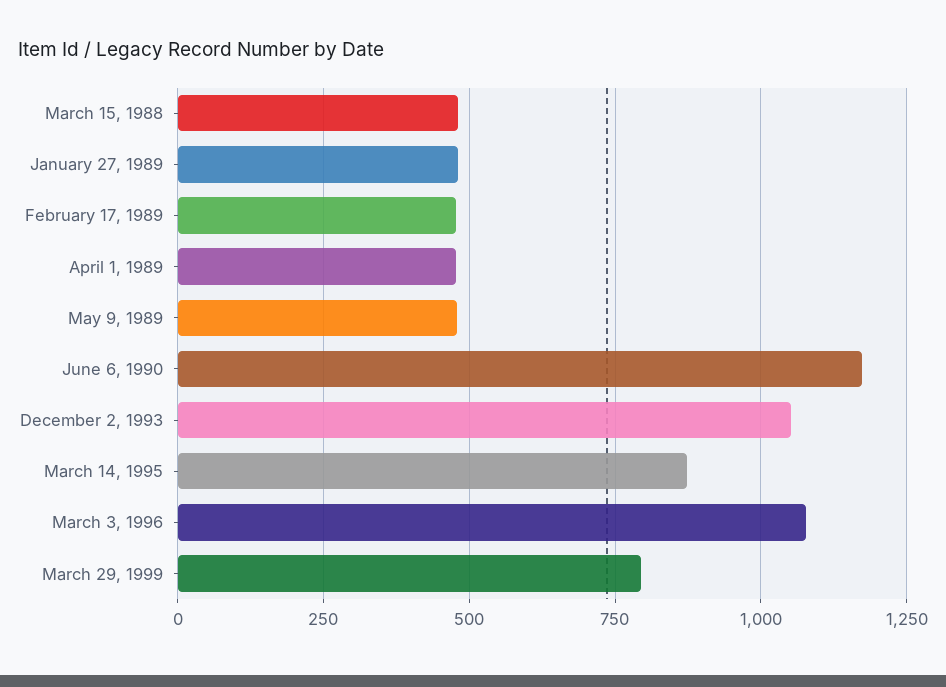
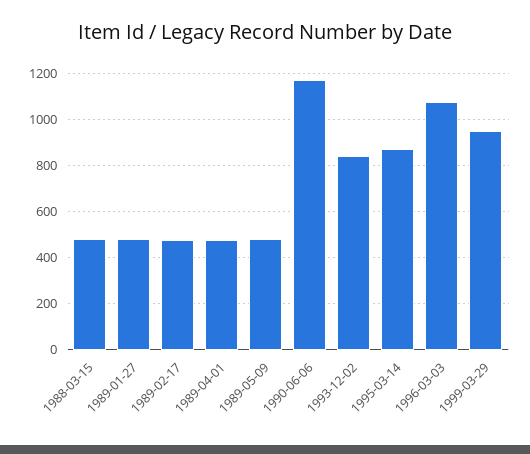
  {
    "March 15, 1988": 475,
    "January 27, 1989": 475,
    "February 17, 1989": 475,
    "April 1, 1989": 475,
    "May 9, 1989": 475,
    "June 6, 1990": 1175,
-   "December 2, 1993": 1050,
+   "December 2, 1993": 850,
    "March 14, 1995": 875,
    "March 3, 1996": 1075,
-   "March 29, 1999": 800
+   "March 29, 1999": 950
  }

